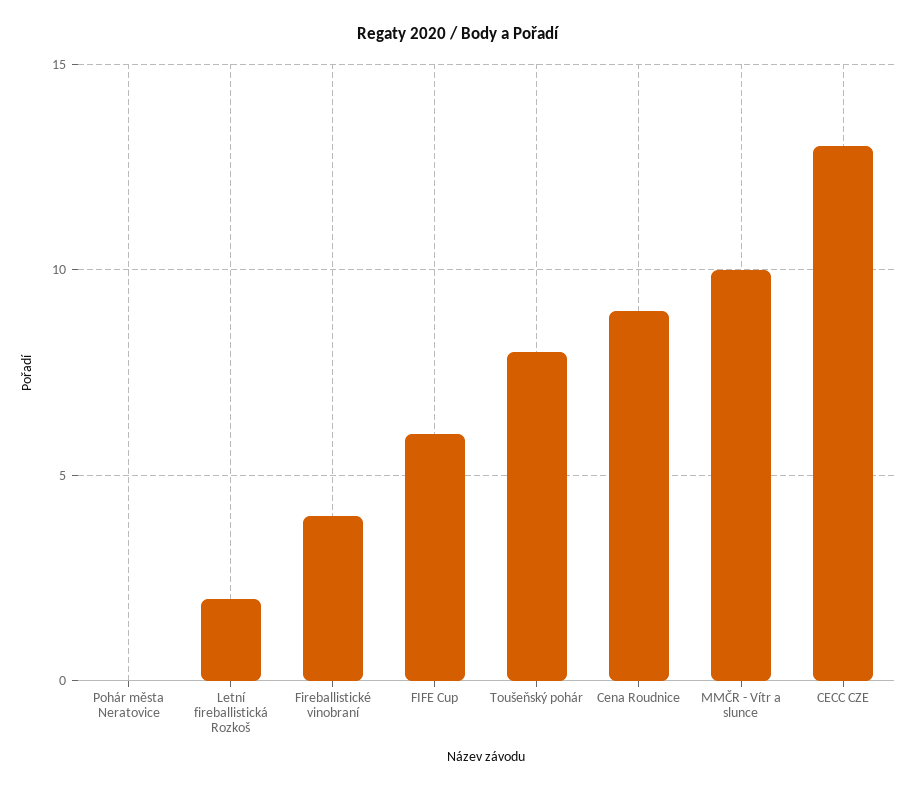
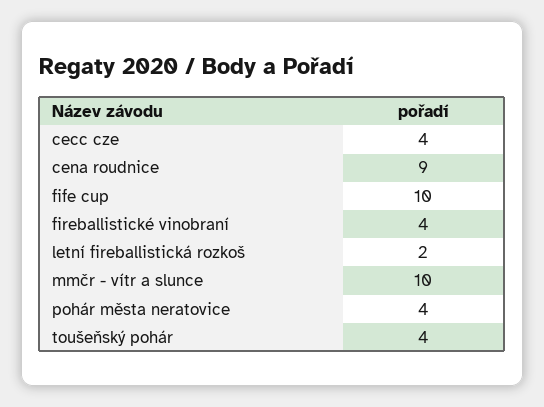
  {
-   "Pohár města Neratovice": 0,
+   "Pohár města Neratovice": 4,
    "Letní fireballistická Rozkoš": 2,
    "Fireballistické vinobraní": 4,
-   "FIFE Cup": 6,
+   "FIFE Cup": 10,
-   "Toušeňský pohár": 8,
+   "Toušeňský pohár": 4,
    "Cena Roudnice": 9,
    "MMČR - Vítr a slunce": 10,
-   "CECC CZE": 13
+   "CECC CZE": 4
  }

